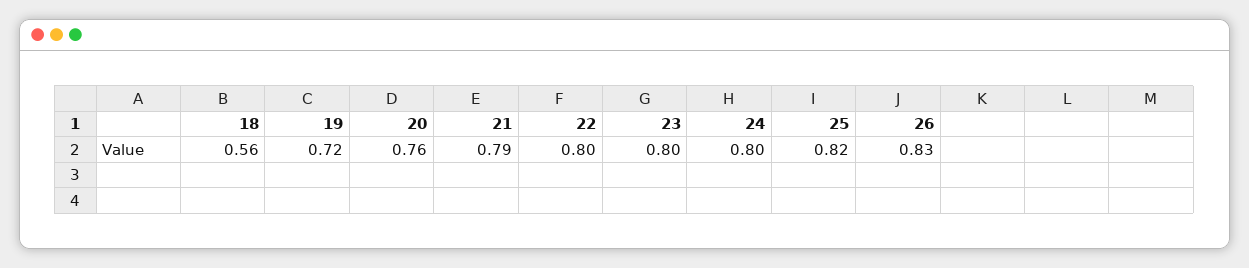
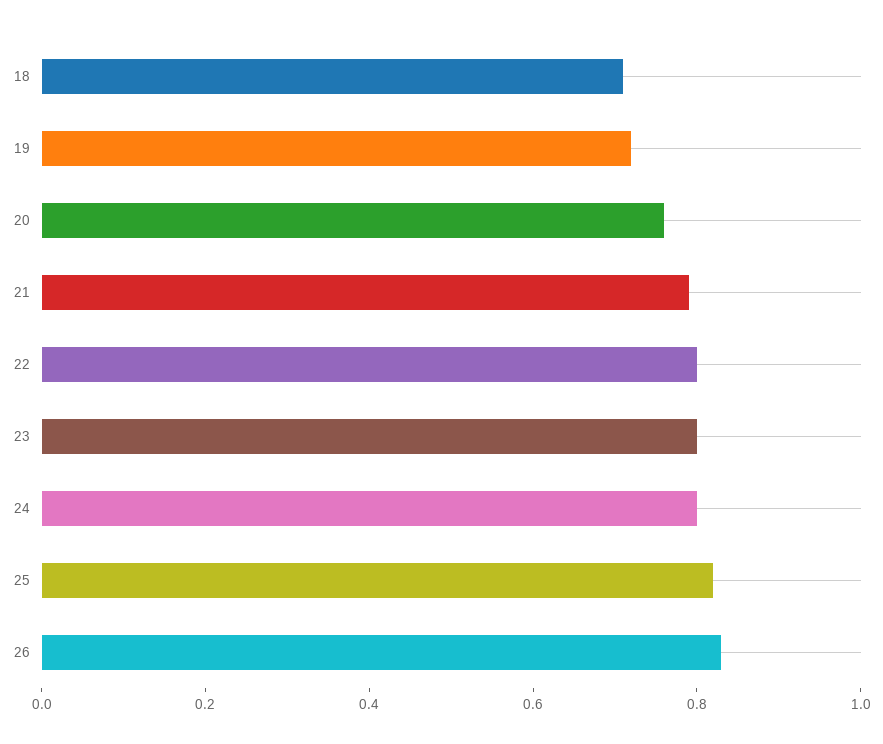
  {
-   "18": 0.56,
+   "18": 0.7,
    "19": 0.72,
    "20": 0.76,
    "21": 0.79,
    "22": 0.8,
    "23": 0.8,
    "24": 0.8,
    "25": 0.82,
    "26": 0.83
  }

